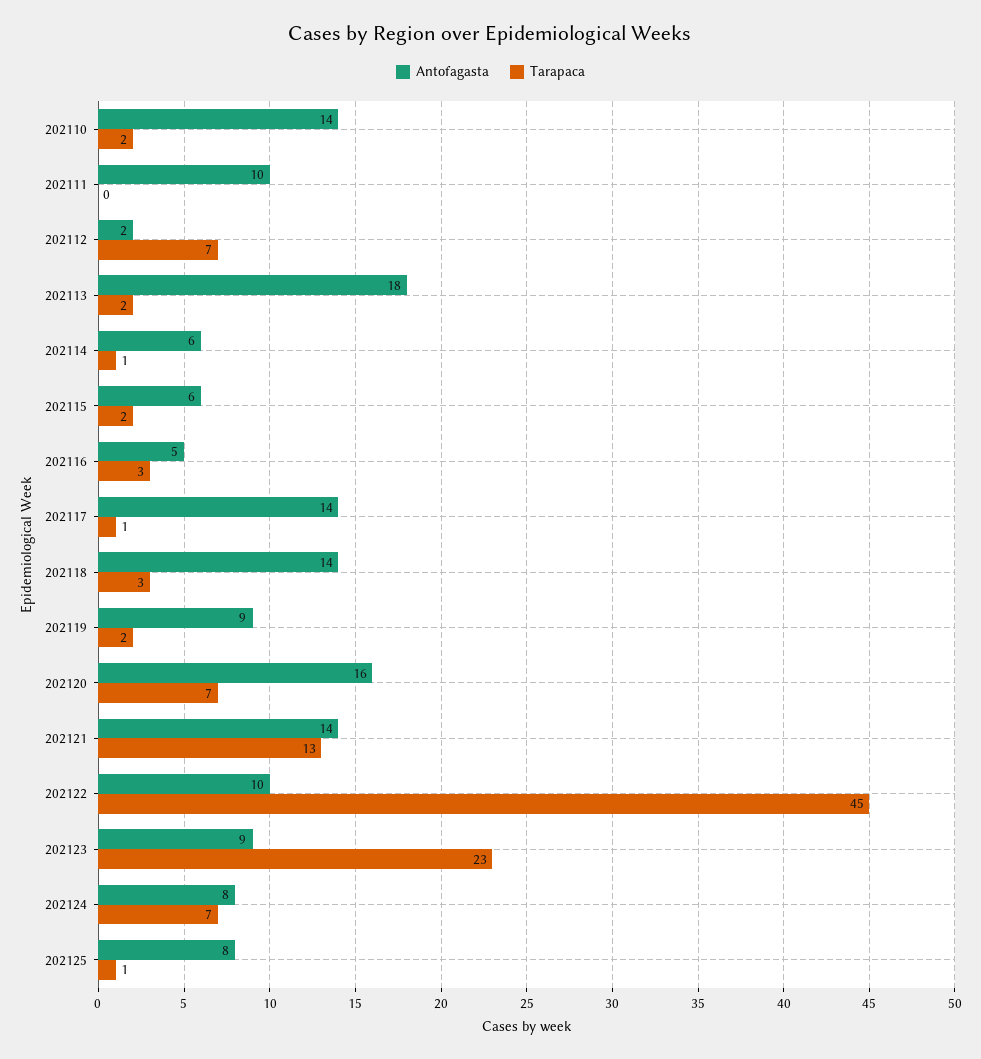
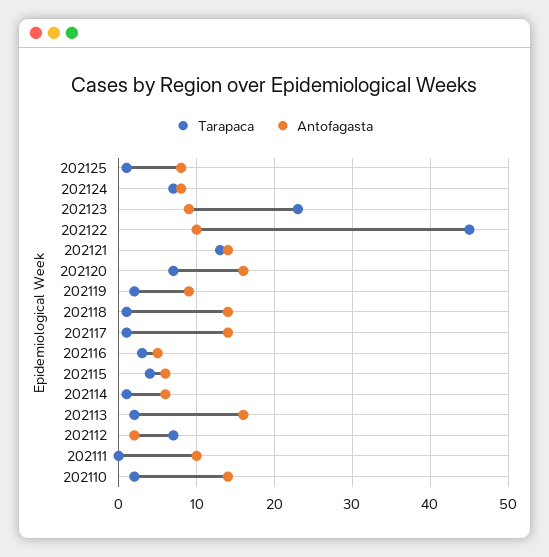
  {
    "Antofagasta": {
      "202110": 14,
      "202111": 10,
      "202112": 2,
-     "202113": 18,
+     "202113": 16,
      "202114": 6,
      "202115": 6,
      "202116": 5,
      "202117": 14,
      "202118": 14,
      "202119": 9,
      "202120": 16,
      "202121": 14,
      "202122": 10,
      "202123": 9,
      "202124": 8,
      "202125": 8
    },
    "Tarapaca": {
      "202110": 2,
      "202111": 0,
      "202112": 7,
      "202113": 2,
      "202114": 1,
-     "202115": 2,
+     "202115": 4,
      "202116": 3,
      "202117": 1,
-     "202118": 3,
+     "202118": 1,
      "202119": 2,
      "202120": 7,
      "202121": 13,
      "202122": 45,
      "202123": 23,
      "202124": 7,
      "202125": 1
    }
  }

